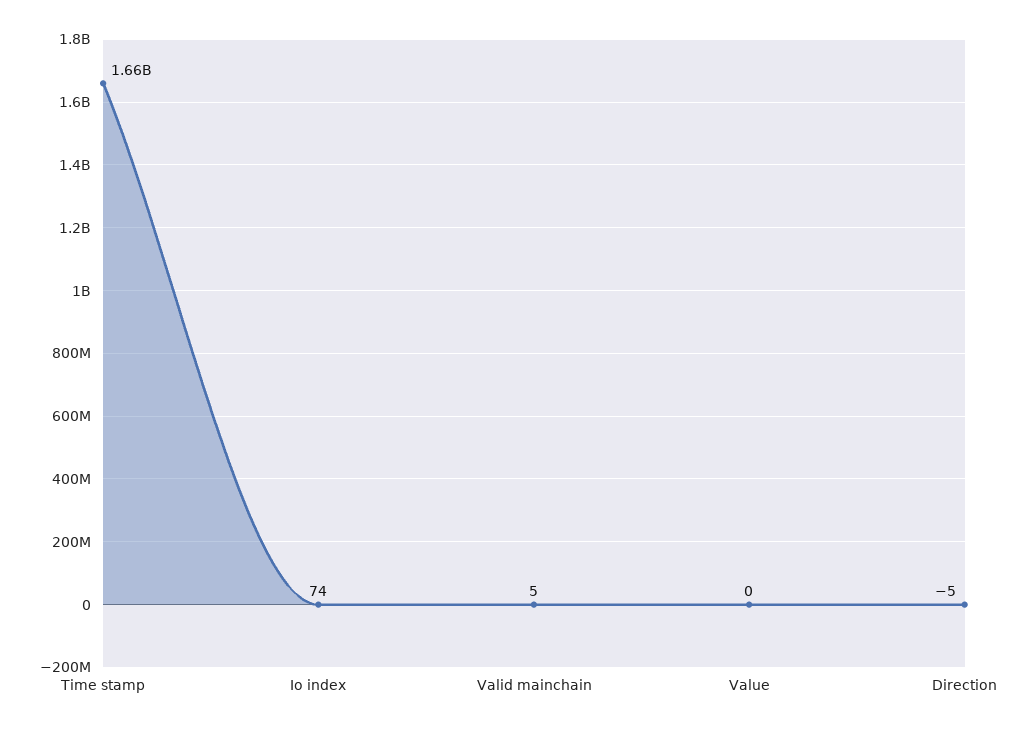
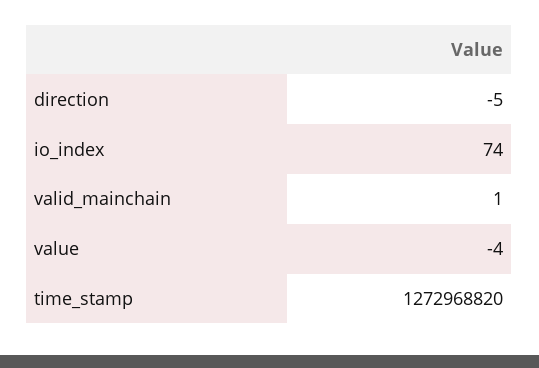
  {
-   "Time stamp": 1660000000,
+   "Time stamp": 1272968820,
    "Io index": 74,
-   "Valid mainchain": 5,
+   "Valid mainchain": 1,
-   "Value": 0,
+   "Value": -4,
    "Direction": -5
  }

